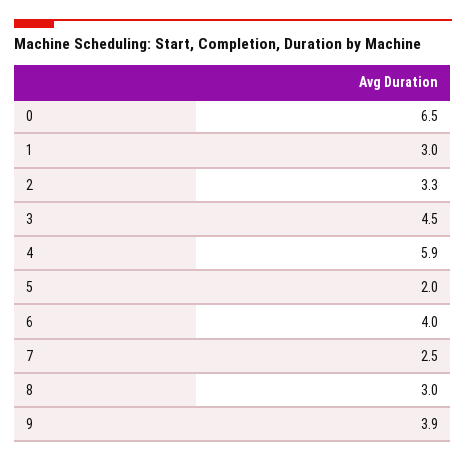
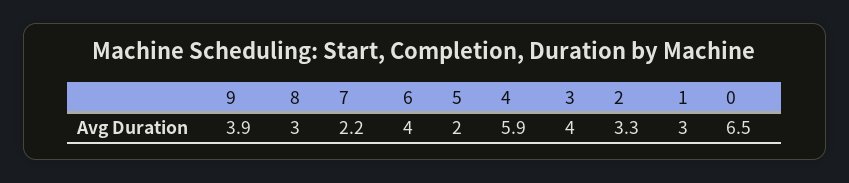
  {
    "0": 6.5,
    "1": 3,
    "2": 3.3,
-   "3": 4.5,
+   "3": 4,
    "4": 5.9,
    "5": 2,
    "6": 4,
-   "7": 2.5,
+   "7": 2.2,
    "8": 3,
    "9": 3.9
  }

